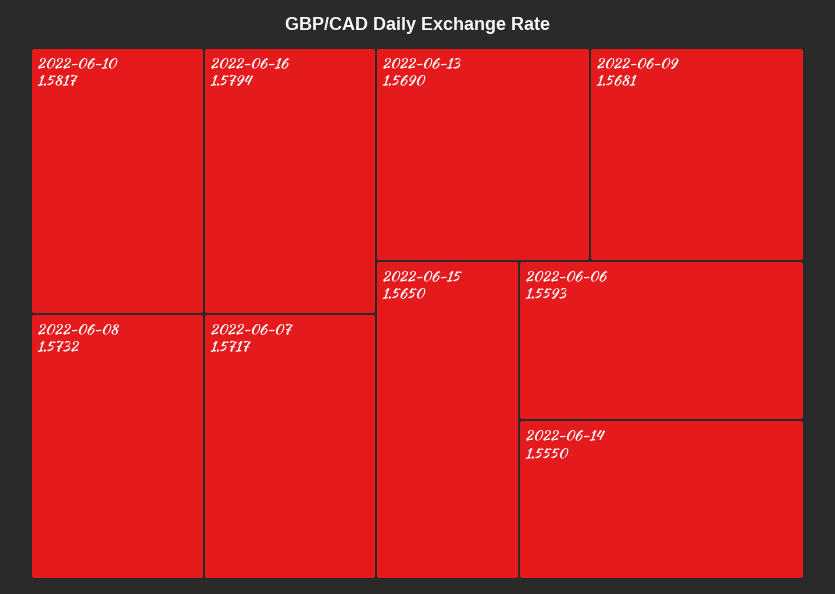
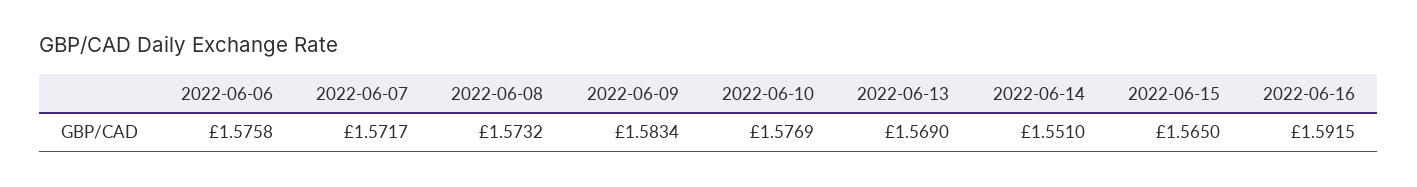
  {
-   "2022-06-10": 1.5817,
+   "2022-06-10": 1.5769,
-   "2022-06-16": 1.5794,
+   "2022-06-16": 1.5915,
    "2022-06-08": 1.5732,
    "2022-06-07": 1.5717,
    "2022-06-13": 1.569,
-   "2022-06-09": 1.5681,
+   "2022-06-09": 1.5834,
    "2022-06-15": 1.565,
-   "2022-06-06": 1.5593,
+   "2022-06-06": 1.5758,
-   "2022-06-14": 1.555
+   "2022-06-14": 1.551
  }

